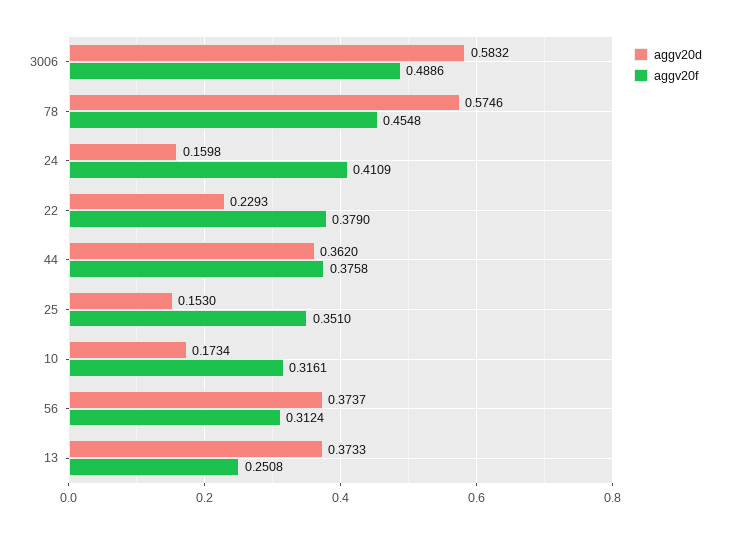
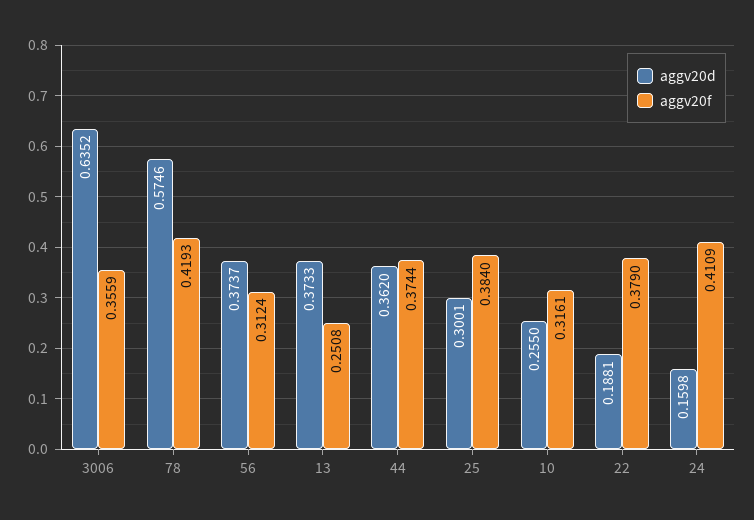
  {
    "aggv20d": {
-     "3006": 0.5832,
+     "3006": 0.6352,
      "78": 0.5746,
      "24": 0.1598,
-     "22": 0.2293,
+     "22": 0.1881,
      "44": 0.362,
-     "25": 0.153,
+     "25": 0.3001,
-     "10": 0.1734,
+     "10": 0.255,
      "56": 0.3737,
      "13": 0.3733
    },
    "aggv20f": {
-     "3006": 0.4886,
+     "3006": 0.3559,
-     "78": 0.4548,
+     "78": 0.4193,
      "24": 0.4109,
      "22": 0.379,
-     "44": 0.3758,
+     "44": 0.3744,
-     "25": 0.351,
+     "25": 0.384,
      "10": 0.3161,
      "56": 0.3124,
      "13": 0.2508
    }
  }

